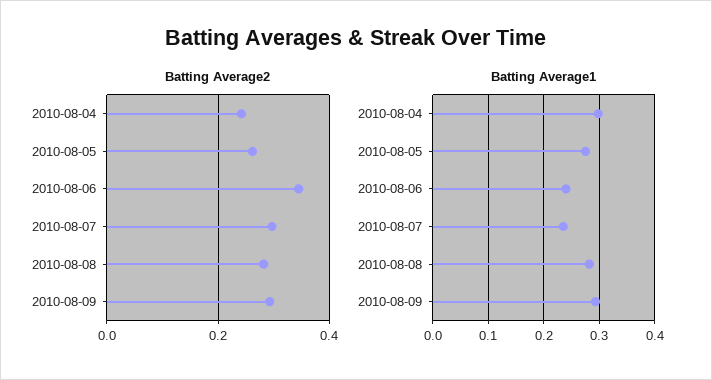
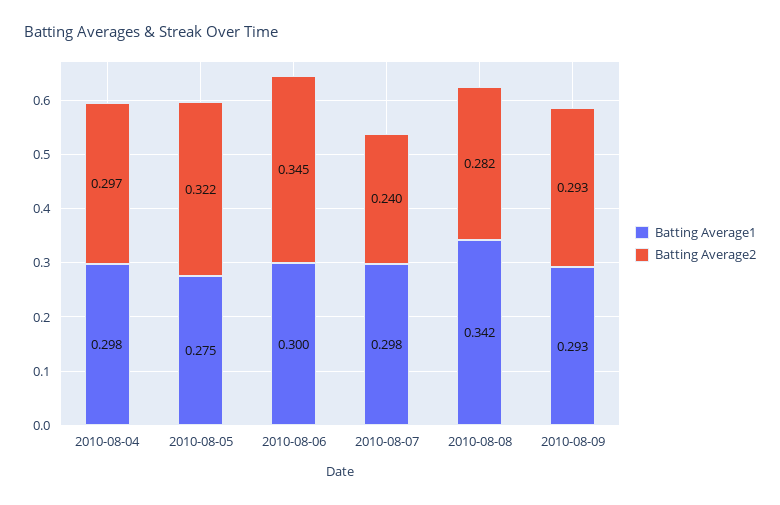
  {
    "Batting Average2": {
-     "2010-08-04": 0.24,
+     "2010-08-04": 0.297,
-     "2010-08-05": 0.26,
+     "2010-08-05": 0.322,
      "2010-08-06": 0.345,
-     "2010-08-07": 0.3,
+     "2010-08-07": 0.24,
      "2010-08-08": 0.282,
      "2010-08-09": 0.293
    },
    "Batting Average1": {
      "2010-08-04": 0.298,
      "2010-08-05": 0.275,
-     "2010-08-06": 0.24,
+     "2010-08-06": 0.3,
-     "2010-08-07": 0.24,
+     "2010-08-07": 0.298,
-     "2010-08-08": 0.28,
+     "2010-08-08": 0.342,
      "2010-08-09": 0.293
    }
  }

